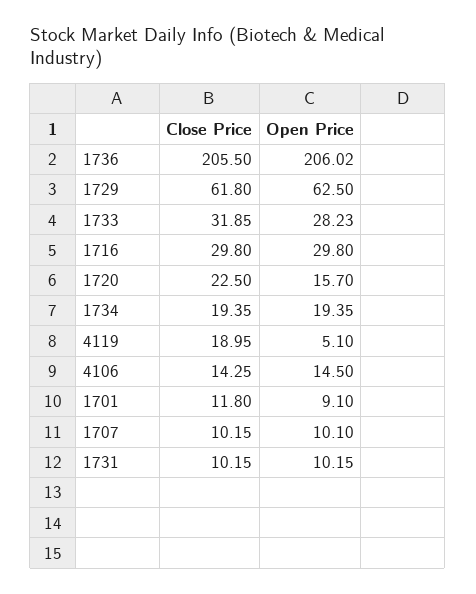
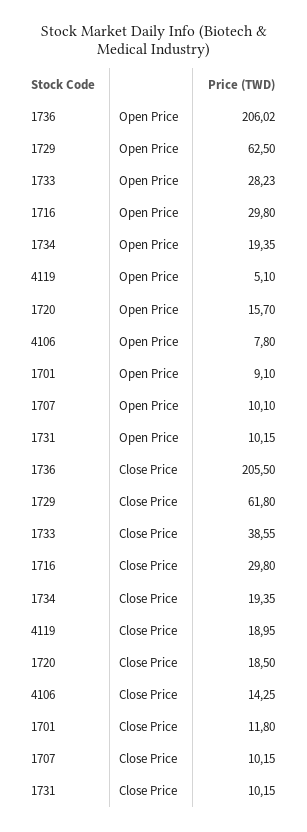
  {
    "Close Price": {
      "1736": 205.5,
      "1729": 61.8,
-     "1733": 31.85,
+     "1733": 38.55,
      "1716": 29.8,
-     "1720": 22.5,
+     "1720": 18.5,
      "1734": 19.35,
      "4119": 18.95,
      "4106": 14.25,
      "1701": 11.8,
      "1707": 10.15,
      "1731": 10.15
    },
    "Open Price": {
      "1736": 206.02,
      "1729": 62.5,
      "1733": 28.23,
      "1716": 29.8,
      "1720": 15.7,
      "1734": 19.35,
      "4119": 5.1,
-     "4106": 14.5,
+     "4106": 7.8,
      "1701": 9.1,
      "1707": 10.1,
      "1731": 10.15
    }
  }

